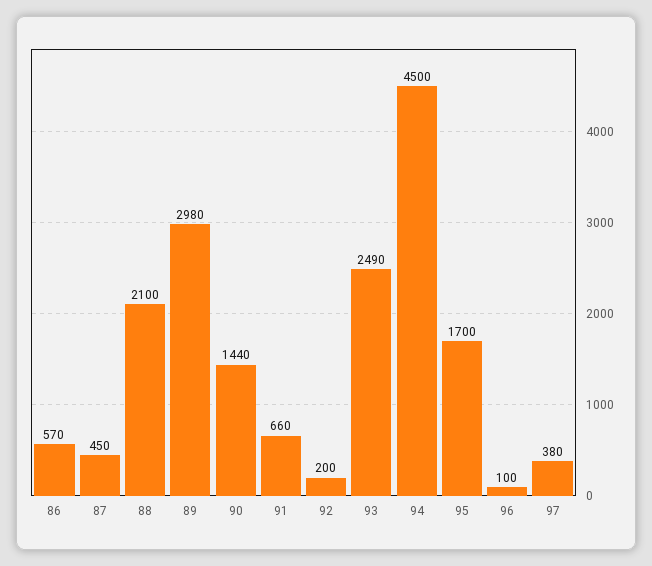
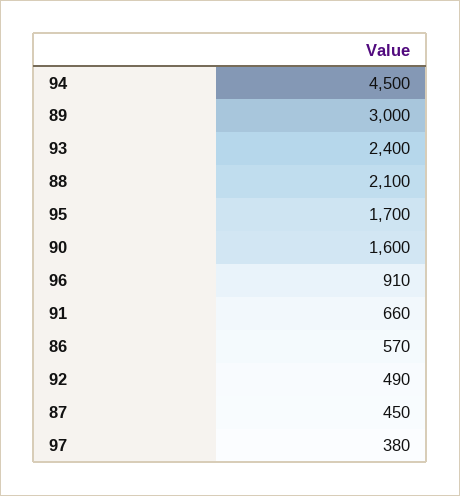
  {
    "86": 570,
    "87": 450,
    "88": 2100,
-   "89": 2980,
+   "89": 3000,
-   "90": 1440,
+   "90": 1600,
    "91": 660,
-   "92": 200,
+   "92": 490,
-   "93": 2490,
+   "93": 2400,
    "94": 4500,
    "95": 1700,
-   "96": 100,
+   "96": 910,
    "97": 380
  }

